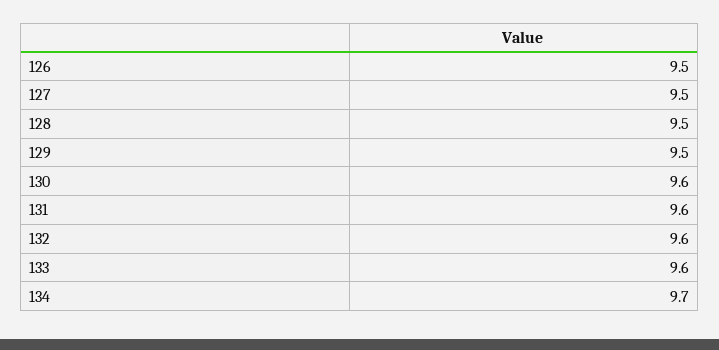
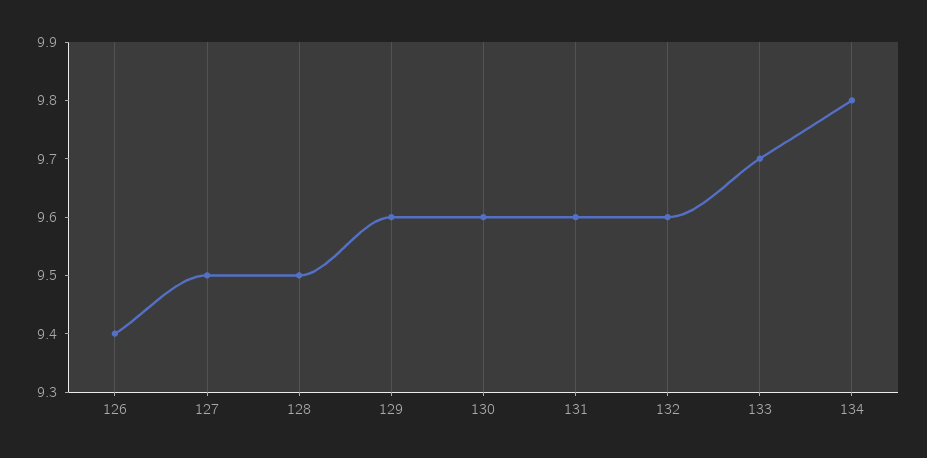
  {
-   "126": 9.5,
+   "126": 9.4,
    "127": 9.5,
    "128": 9.5,
-   "129": 9.5,
+   "129": 9.6,
    "130": 9.6,
    "131": 9.6,
    "132": 9.6,
-   "133": 9.6,
+   "133": 9.7,
-   "134": 9.7
+   "134": 9.8
  }

